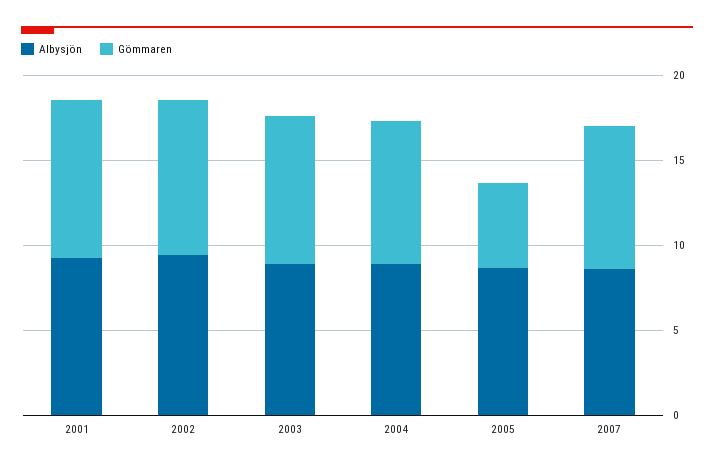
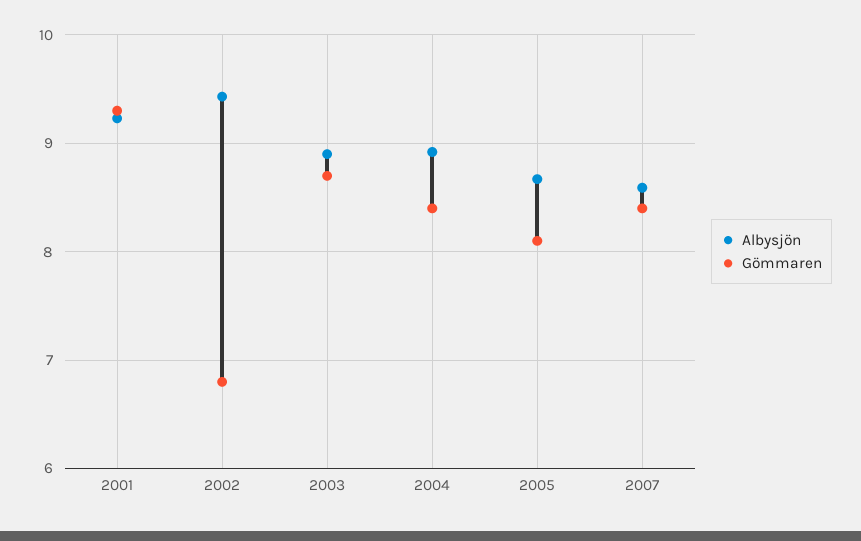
  {
    "Albysjön": {
      "2001": 9.2,
      "2002": 9.4,
      "2003": 8.9,
      "2004": 8.9,
      "2005": 8.7,
      "2007": 8.6
    },
    "Gömmaren": {
      "2001": 9.3,
-     "2002": 9,
+     "2002": 6.8,
      "2003": 8.7,
      "2004": 8.4,
-     "2005": 5,
+     "2005": 8.1,
      "2007": 8.4
    }
  }

